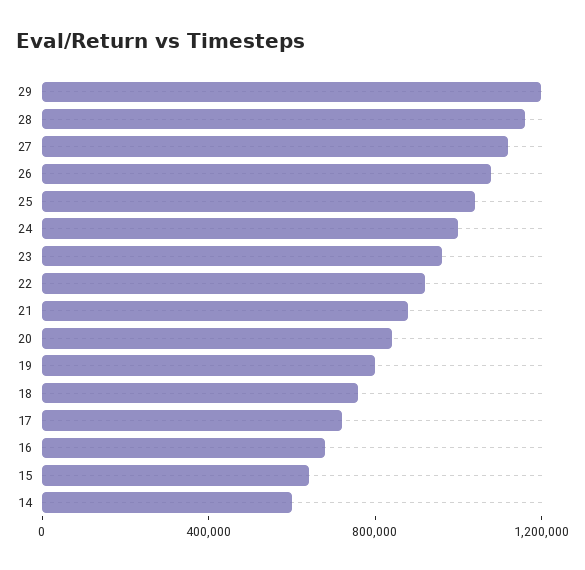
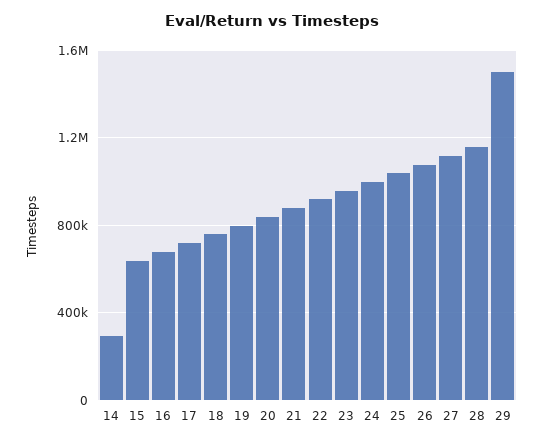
  {
-   "29": 1200000,
+   "29": 1500000,
    "28": 1150000,
    "27": 1100000,
    "26": 1100000,
    "25": 1050000,
    "24": 1000000,
    "23": 950000,
    "22": 900000,
    "21": 900000,
    "20": 850000,
    "19": 800000,
    "18": 750000,
    "17": 700000,
    "16": 700000,
    "15": 650000,
-   "14": 600000
+   "14": 300000
  }

